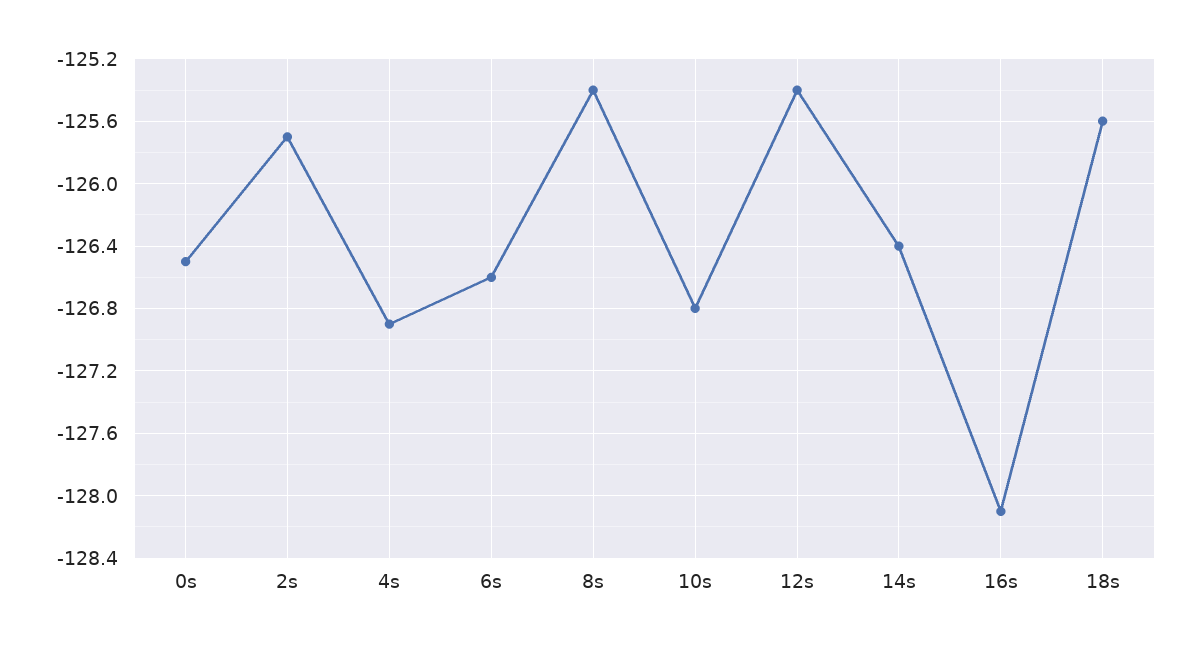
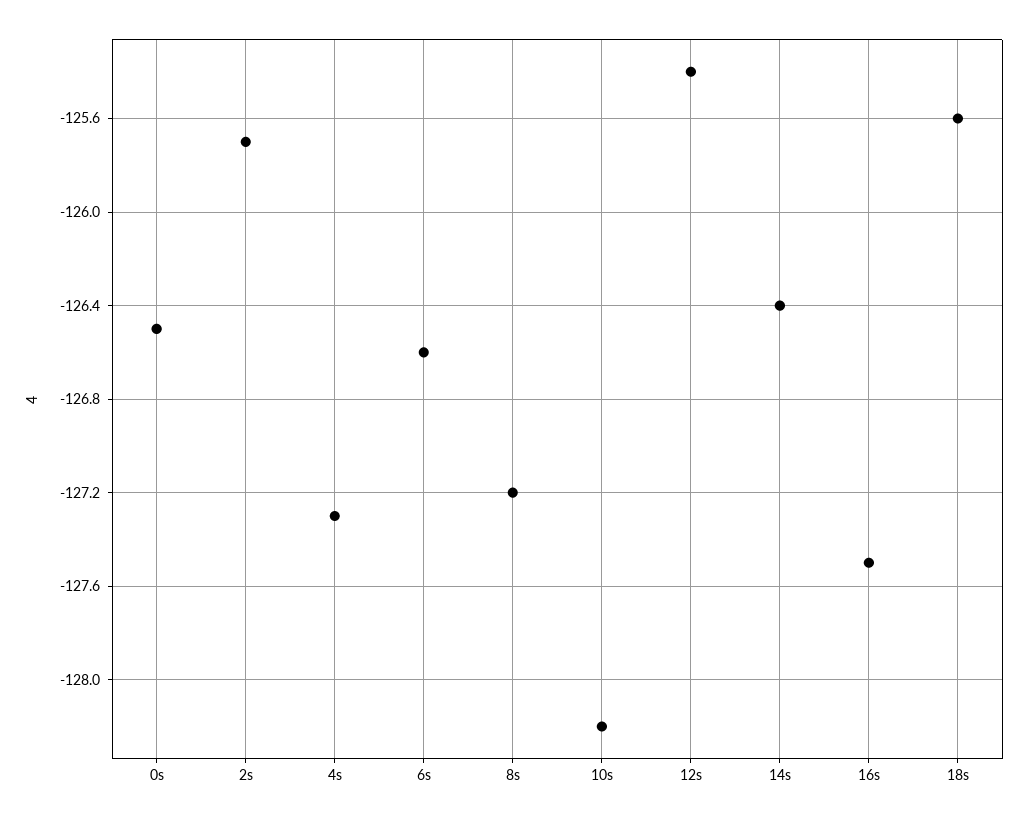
  {
    "0s": -126.5,
    "2s": -125.7,
-   "4s": -126.9,
+   "4s": -127.3,
    "6s": -126.6,
-   "8s": -125.4,
+   "8s": -127.2,
-   "10s": -126.8,
+   "10s": -128.2,
    "12s": -125.4,
    "14s": -126.4,
-   "16s": -128.1,
+   "16s": -127.5,
    "18s": -125.6
  }

